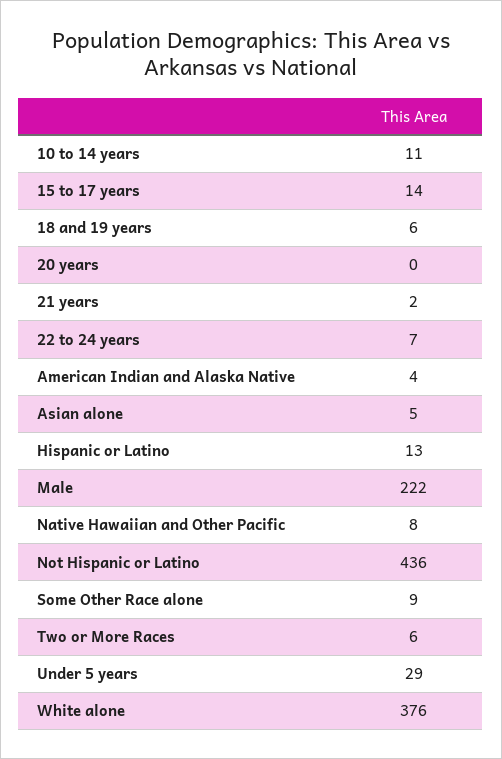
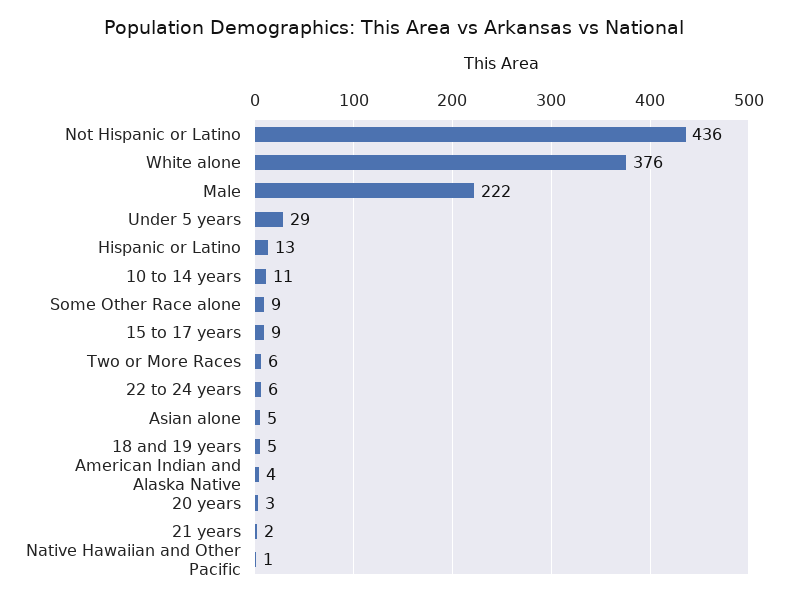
  {
    "10 to 14 years": 11,
-   "15 to 17 years": 14,
+   "15 to 17 years": 9,
-   "18 and 19 years": 6,
+   "18 and 19 years": 5,
-   "20 years": 0,
+   "20 years": 3,
    "21 years": 2,
-   "22 to 24 years": 7,
+   "22 to 24 years": 6,
    "American Indian and Alaska Native": 4,
    "Asian alone": 5,
    "Hispanic or Latino": 13,
    "Male": 222,
-   "Native Hawaiian and Other Pacific": 8,
+   "Native Hawaiian and Other Pacific": 1,
    "Not Hispanic or Latino": 436,
    "Some Other Race alone": 9,
    "Two or More Races": 6,
    "Under 5 years": 29,
    "White alone": 376
  }

